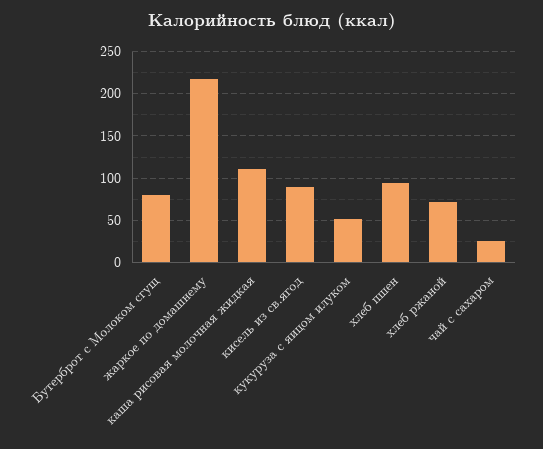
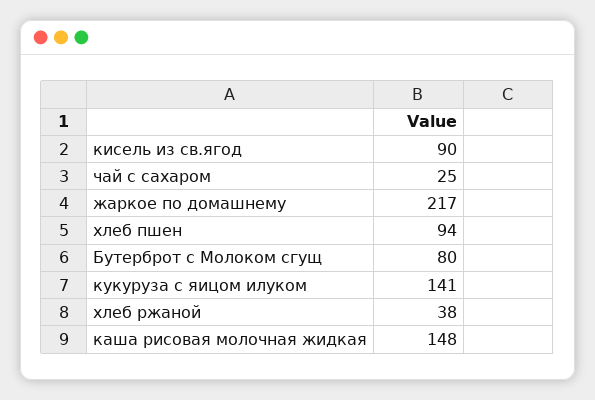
  {
    "Бутерброт с Молоком сгущ": 80,
    "жаркое по домашнему": 217,
-   "каша рисовая молочная жидкая": 110,
+   "каша рисовая молочная жидкая": 148,
    "кисель из св.ягод": 90,
-   "кукуруза с яицом илуком": 50,
+   "кукуруза с яицом илуком": 141,
    "хлеб пшен": 94,
-   "хлеб ржаной": 70,
+   "хлеб ржаной": 38,
    "чай с сахаром": 25
  }

